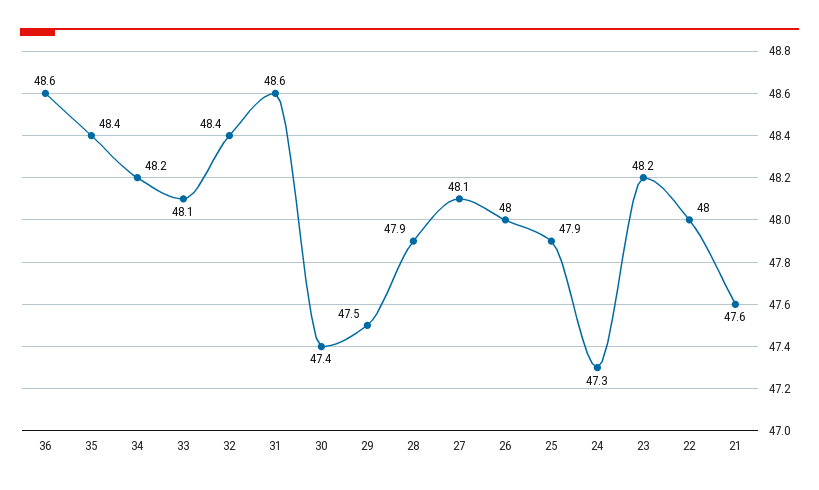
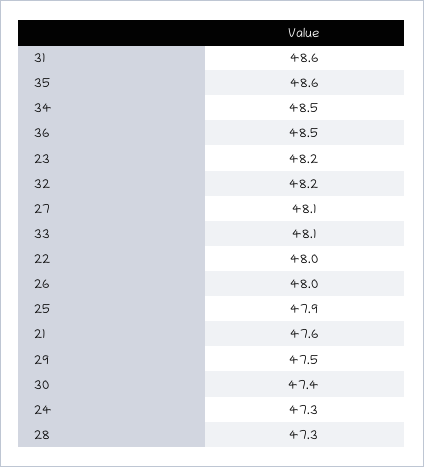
  {
-   "36": 48.6,
+   "36": 48.5,
-   "35": 48.4,
+   "35": 48.6,
-   "34": 48.2,
+   "34": 48.5,
    "33": 48.1,
-   "32": 48.4,
+   "32": 48.2,
    "31": 48.6,
    "30": 47.4,
    "29": 47.5,
-   "28": 47.9,
+   "28": 47.3,
    "27": 48.1,
    "26": 48,
    "25": 47.9,
    "24": 47.3,
    "23": 48.2,
    "22": 48,
    "21": 47.6
  }

